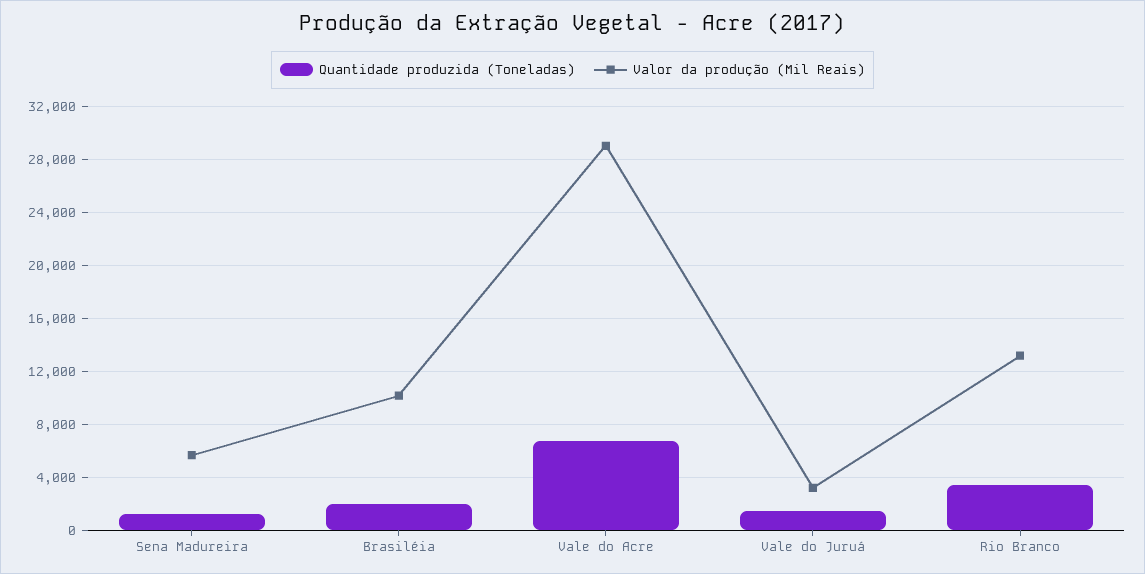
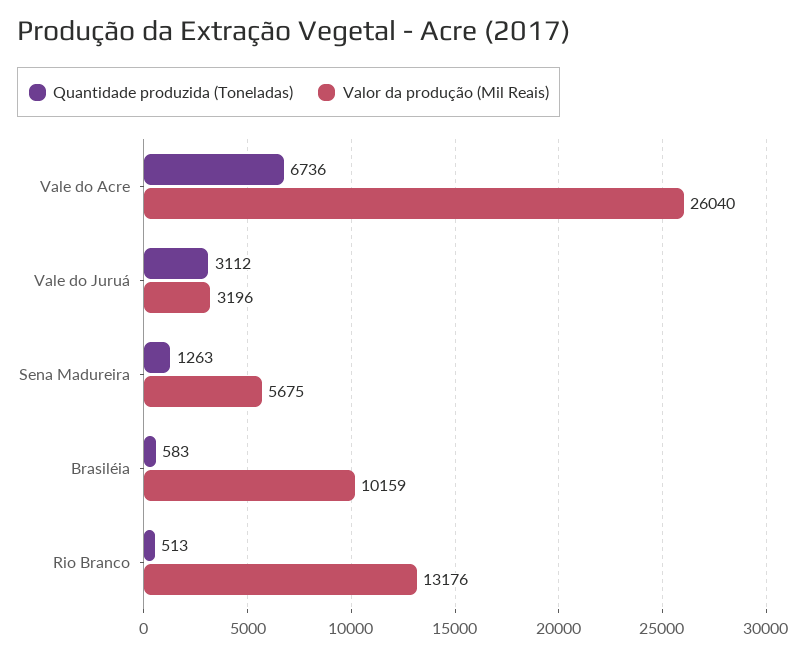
  {
    "Quantidade produzida (Toneladas)": {
      "Sena Madureira": 1263,
-     "Brasiléia": 2000,
+     "Brasiléia": 583,
      "Vale do Acre": 6736,
-     "Vale do Juruá": 1500,
+     "Vale do Juruá": 3112,
-     "Rio Branco": 3500
+     "Rio Branco": 513
    },
    "Valor da produção (Mil Reais)": {
      "Sena Madureira": 5675,
      "Brasiléia": 10159,
-     "Vale do Acre": 29000,
+     "Vale do Acre": 26040,
      "Vale do Juruá": 3196,
      "Rio Branco": 13176
    }
  }

